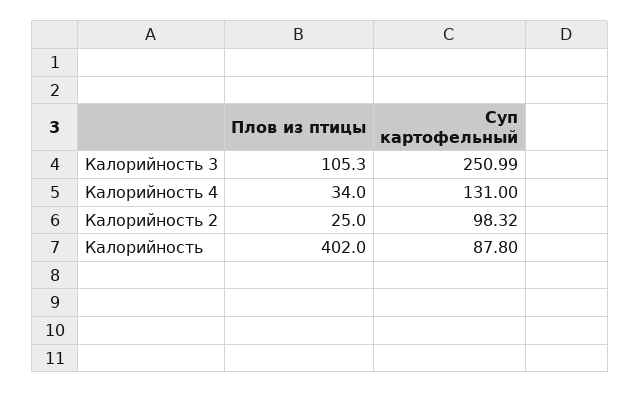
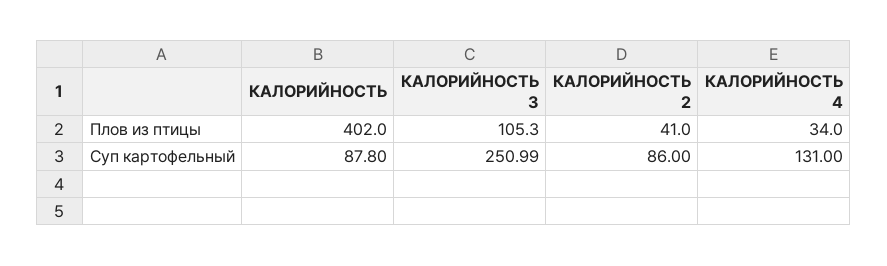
  {
    "Плов из птицы": {
      "Калорийность 3": 105.3,
      "Калорийность 4": 34,
-     "Калорийность 2": 25,
+     "Калорийность 2": 41,
      "Калорийность": 402
    },
    "Суп картофельный": {
      "Калорийность 3": 250.99,
      "Калорийность 4": 131,
-     "Калорийность 2": 98.32,
+     "Калорийность 2": 86,
      "Калорийность": 87.8
    }
  }

